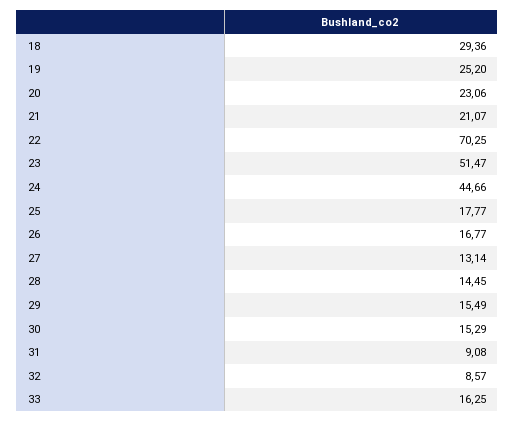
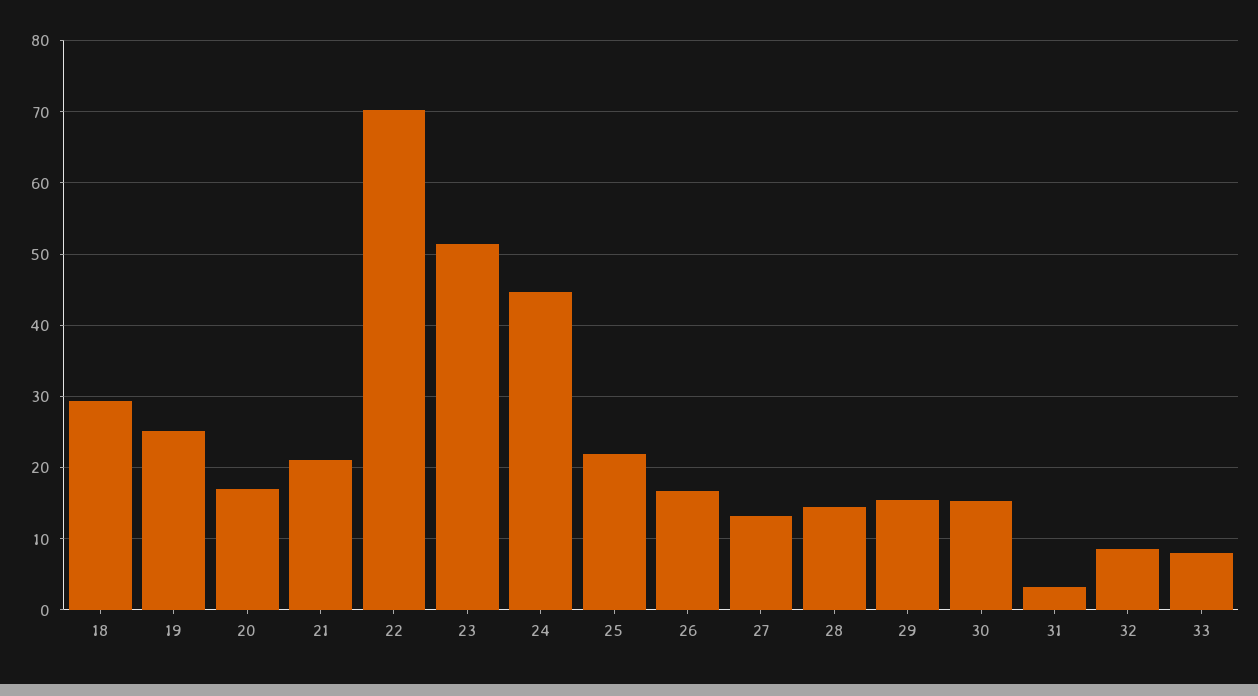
  {
    "18": 29.36,
    "19": 25.2,
-   "20": 23.06,
+   "20": 17,
    "21": 21.07,
    "22": 70.25,
    "23": 51.47,
    "24": 44.66,
-   "25": 17.77,
+   "25": 22,
    "26": 16.77,
    "27": 13.14,
    "28": 14.45,
    "29": 15.49,
    "30": 15.29,
-   "31": 9.08,
+   "31": 3,
    "32": 8.57,
-   "33": 16.25
+   "33": 8
  }

